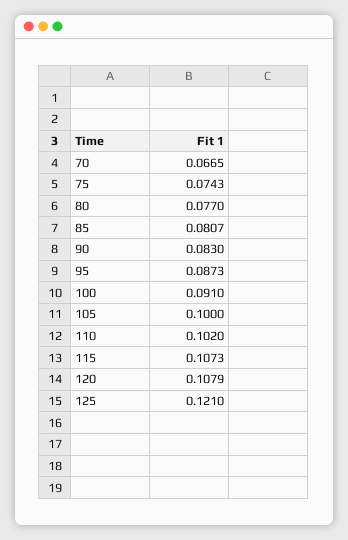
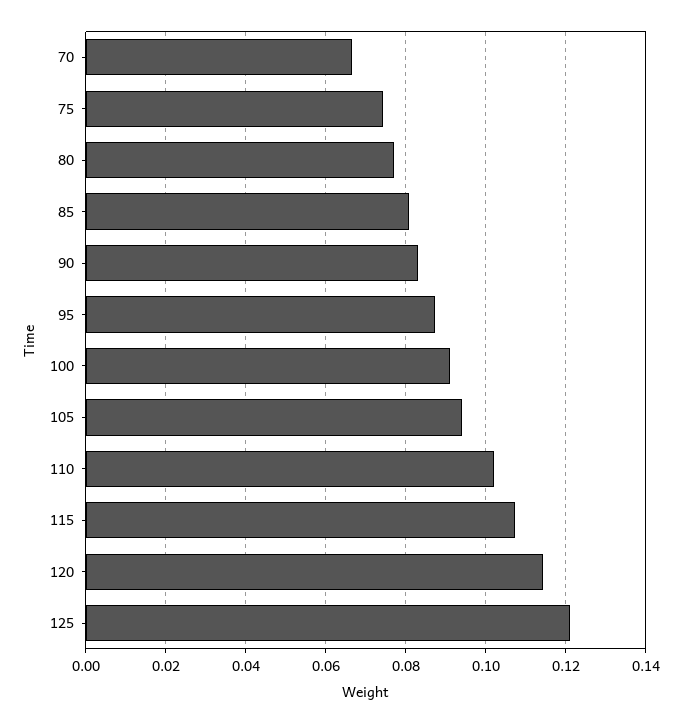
  {
    "70": 0.0665,
    "75": 0.0743,
    "80": 0.077,
    "85": 0.0807,
    "90": 0.083,
    "95": 0.0873,
    "100": 0.091,
-   "105": 0.1,
+   "105": 0.094,
    "110": 0.102,
    "115": 0.1073,
-   "120": 0.1079,
+   "120": 0.114,
    "125": 0.121
  }

